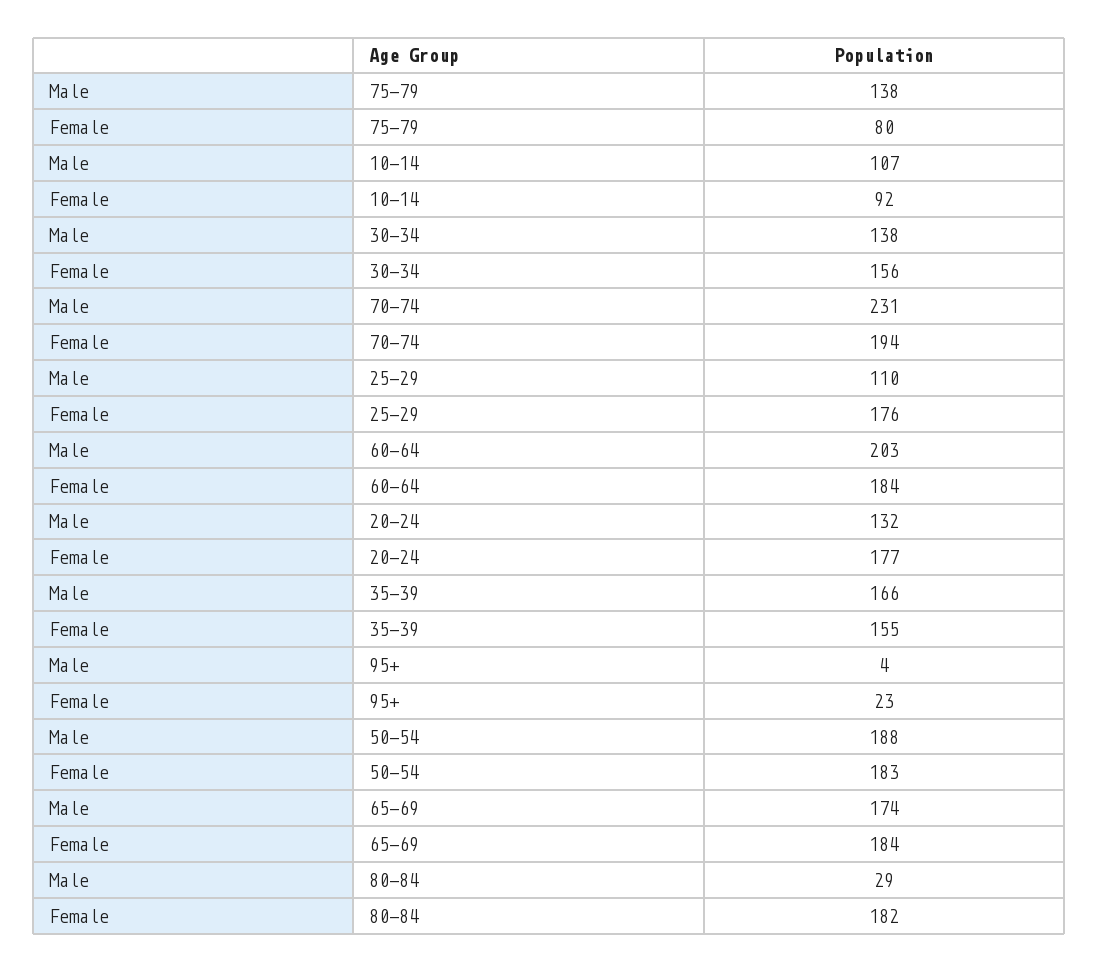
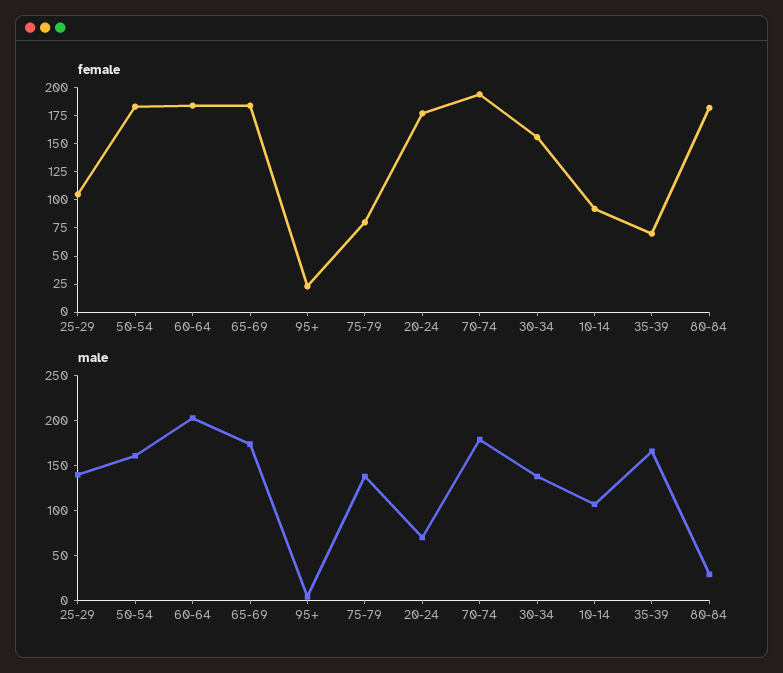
  {
    "Male": {
      "75-79": 138,
      "10-14": 107,
      "30-34": 138,
-     "70-74": 231,
+     "70-74": 180,
-     "25-29": 110,
+     "25-29": 140,
      "60-64": 203,
-     "20-24": 132,
+     "20-24": 70,
      "35-39": 166,
      "95+": 4,
-     "50-54": 188,
+     "50-54": 160,
      "65-69": 174,
      "80-84": 29
    },
    "Female": {
      "75-79": 80,
      "10-14": 92,
      "30-34": 156,
      "70-74": 194,
-     "25-29": 176,
+     "25-29": 100,
      "60-64": 184,
      "20-24": 177,
-     "35-39": 155,
+     "35-39": 75,
      "95+": 23,
      "50-54": 183,
      "65-69": 184,
      "80-84": 182
    }
  }

